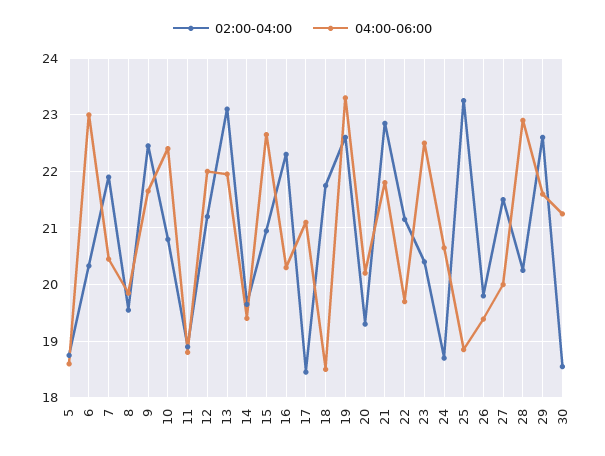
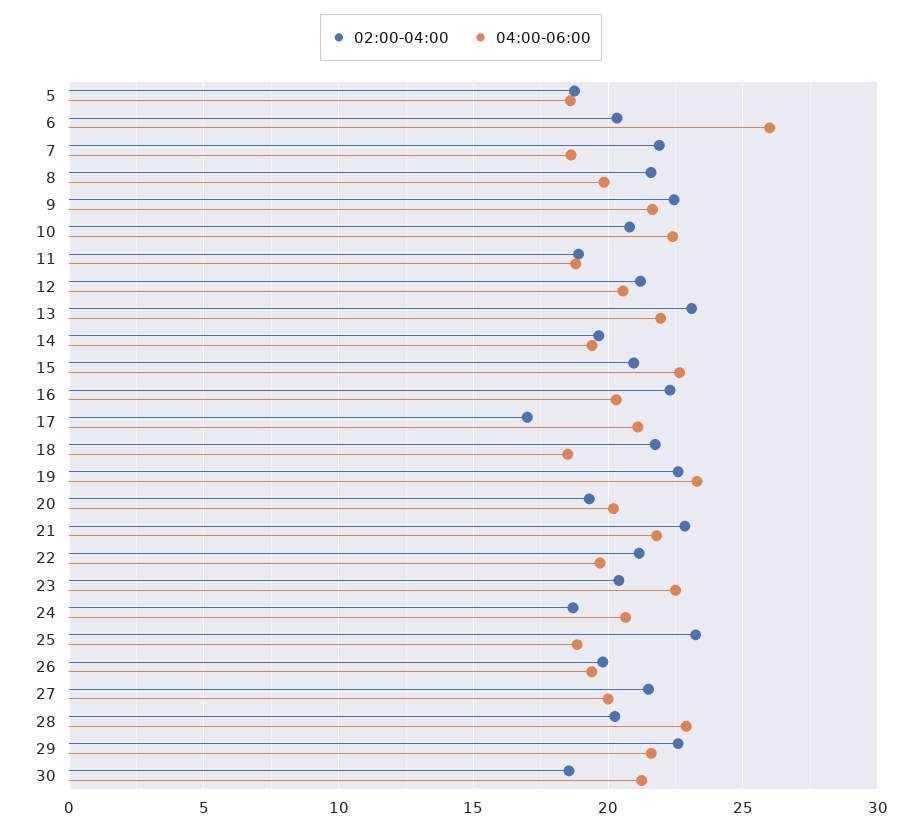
  {
    "02:00-04:00": {
      "5": 18.8,
      "6": 20.4,
      "7": 22,
-     "8": 19.6,
+     "8": 21.5,
      "9": 22.4,
      "10": 20.8,
      "11": 19,
      "12": 21.2,
      "13": 23.2,
      "14": 19.6,
      "15": 21,
      "16": 22.4,
-     "17": 18.4,
+     "17": 17,
      "18": 21.8,
      "19": 22.6,
      "20": 19.4,
      "21": 22.8,
      "22": 21.2,
      "23": 20.4,
      "24": 18.8,
      "25": 23.2,
      "26": 19.8,
      "27": 21.6,
      "28": 20.2,
      "29": 22.6,
      "30": 18.6
    },
    "04:00-06:00": {
      "5": 18.6,
-     "6": 23,
+     "6": 26,
-     "7": 20.4,
+     "7": 18.5,
      "8": 19.8,
      "9": 21.6,
      "10": 22.4,
      "11": 18.8,
-     "12": 22,
+     "12": 20.5,
      "13": 22,
      "14": 19.4,
      "15": 22.6,
      "16": 20.4,
      "17": 21.2,
      "18": 18.6,
      "19": 23.4,
      "20": 20.2,
      "21": 21.8,
      "22": 19.8,
      "23": 22.6,
      "24": 20.6,
      "25": 18.8,
      "26": 19.4,
      "27": 20,
      "28": 23,
      "29": 21.6,
      "30": 21.2
    }
  }

